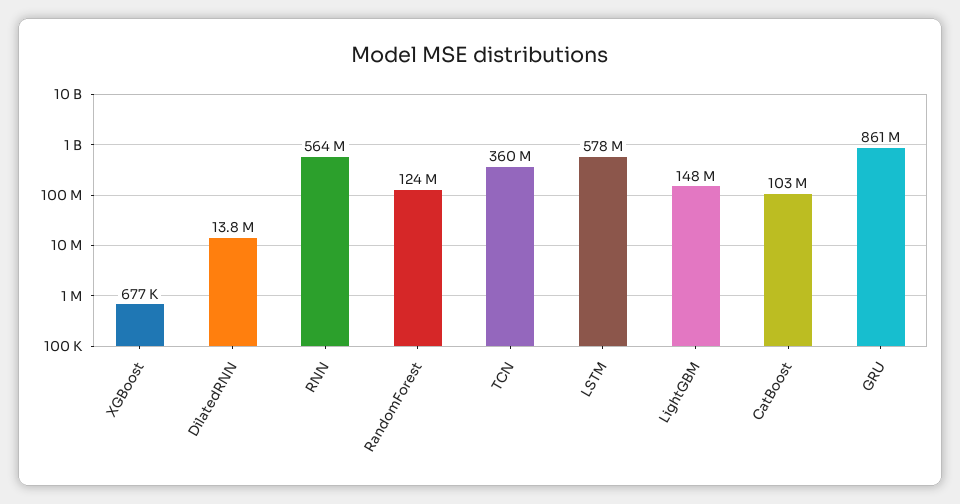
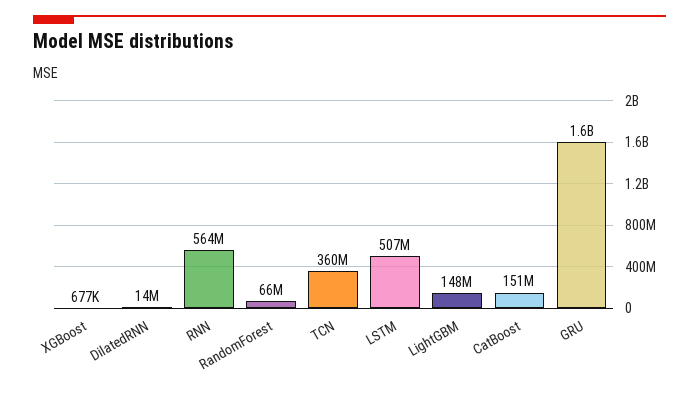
  {
    "XGBoost": 677000,
    "DilatedRNN": 13800000,
    "RNN": 564000000,
-   "RandomForest": 124000000,
+   "RandomForest": 66000000,
    "TCN": 360000000,
-   "LSTM": 578000000,
+   "LSTM": 507000000,
    "LightGBM": 148000000,
-   "CatBoost": 103000000,
+   "CatBoost": 151000000,
-   "GRU": 861000000
+   "GRU": 1600000000
  }

